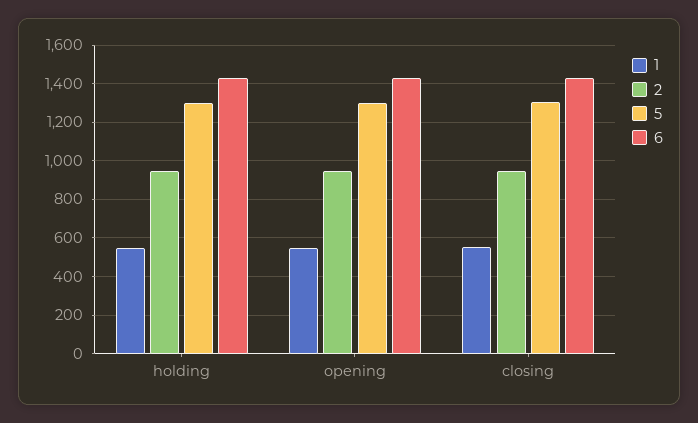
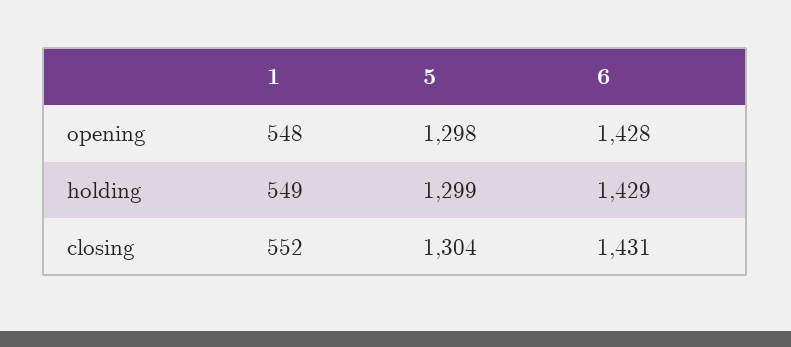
  {
    "1": {
      "holding": 549,
      "opening": 548,
      "closing": 552
    },
-   "2": {
-     "holding": 950,
-     "opening": 950,
-     "closing": 950
-   },
    "5": {
      "holding": 1299,
      "opening": 1298,
      "closing": 1304
    },
    "6": {
      "holding": 1429,
      "opening": 1428,
      "closing": 1431
    }
  }

